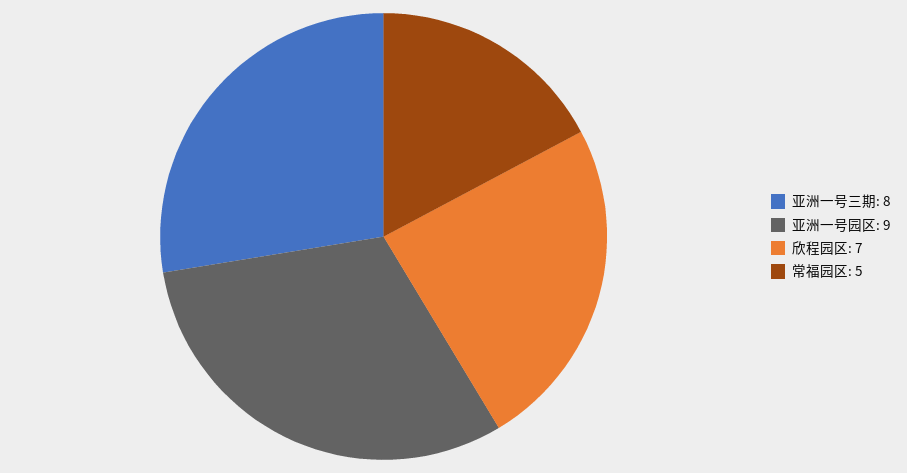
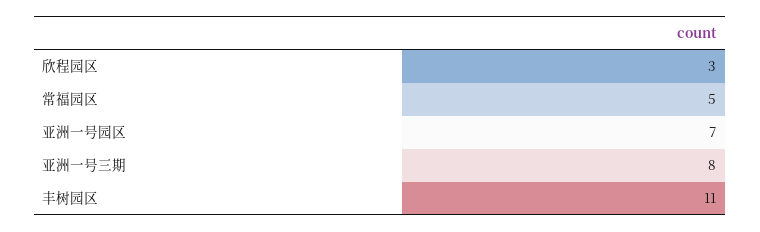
  {
    "亚洲一号三期": 8,
-   "亚洲一号园区": 9,
+   "亚洲一号园区": 7,
-   "欣程园区": 7,
+   "欣程园区": 3,
-   "常福园区": 5
+   "常福园区": 5,
+   "丰树园区": 11
  }

